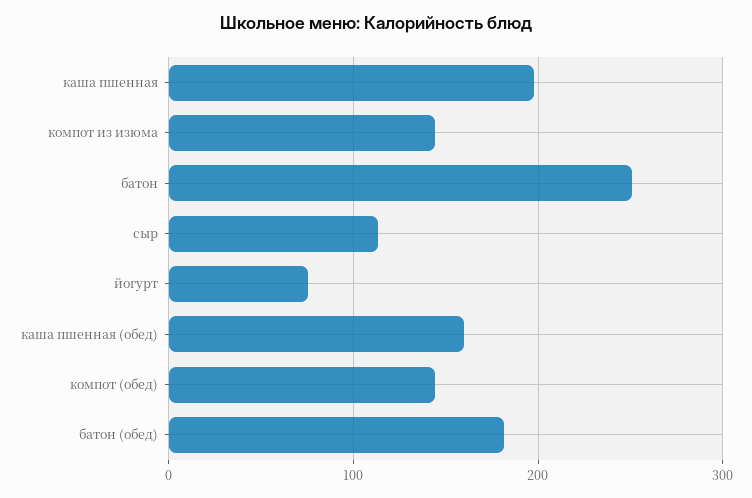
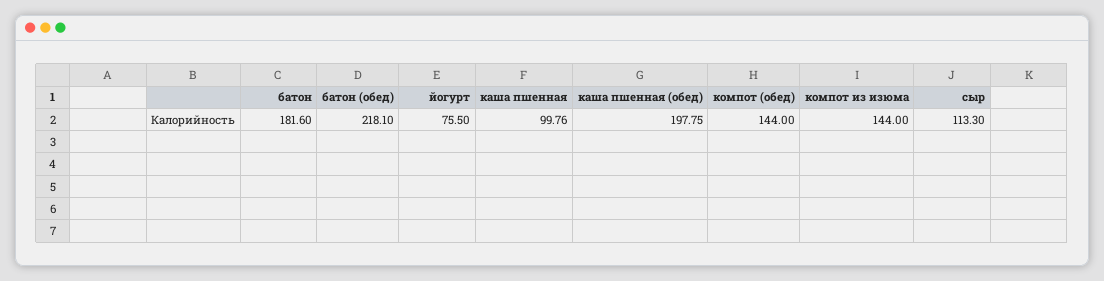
  {
-   "каша пшенная": 200,
+   "каша пшенная": 99.76,
    "компот из изюма": 144,
-   "батон": 250,
+   "батон": 181.6,
    "сыр": 113.3,
    "йогурт": 75.5,
-   "каша пшенная (обед)": 160,
+   "каша пшенная (обед)": 197.75,
    "компот (обед)": 144,
-   "батон (обед)": 180
+   "батон (обед)": 218.1
  }

